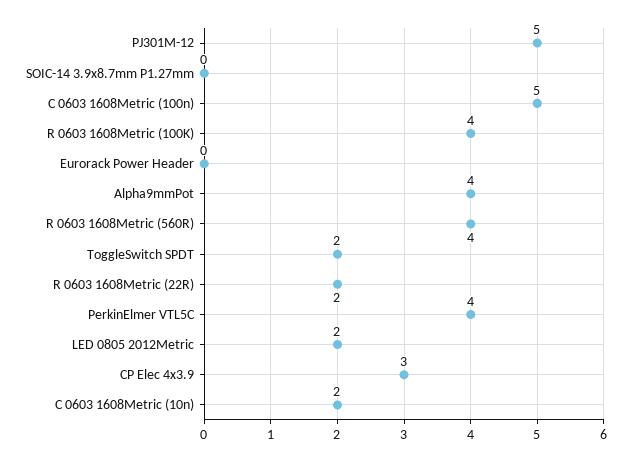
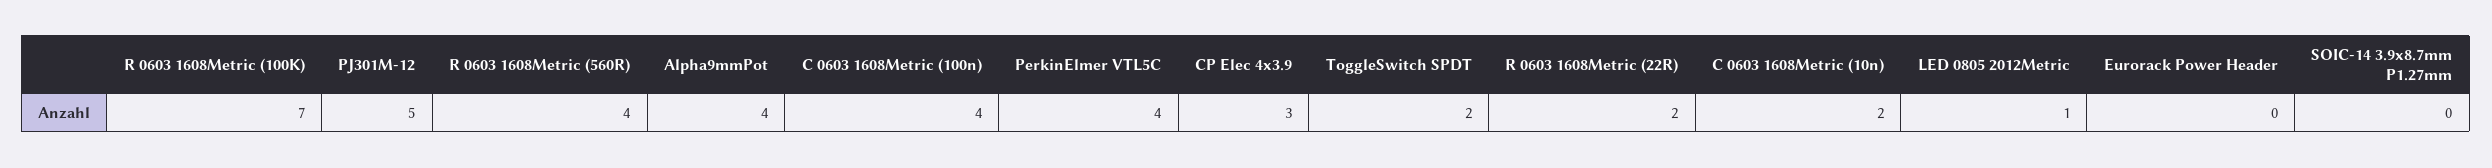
  {
    "PJ301M-12": 5,
    "SOIC-14 3.9x8.7mm P1.27mm": 0,
-   "C 0603 1608Metric (100n)": 5,
+   "C 0603 1608Metric (100n)": 4,
-   "R 0603 1608Metric (100K)": 4,
+   "R 0603 1608Metric (100K)": 7,
    "Eurorack Power Header": 0,
    "Alpha9mmPot": 4,
    "R 0603 1608Metric (560R)": 4,
    "ToggleSwitch SPDT": 2,
    "R 0603 1608Metric (22R)": 2,
    "PerkinElmer VTL5C": 4,
-   "LED 0805 2012Metric": 2,
+   "LED 0805 2012Metric": 1,
    "CP Elec 4x3.9": 3,
    "C 0603 1608Metric (10n)": 2
  }

